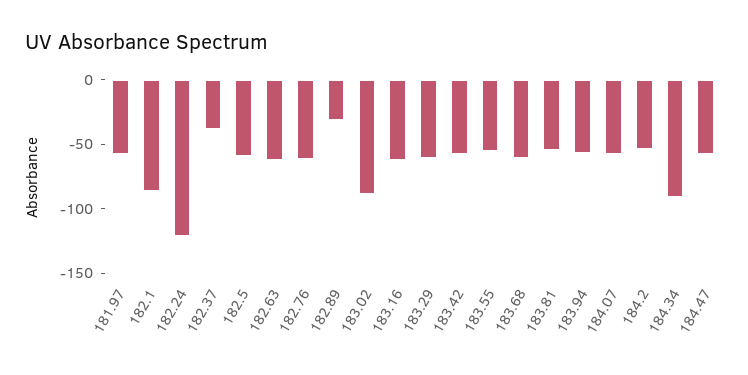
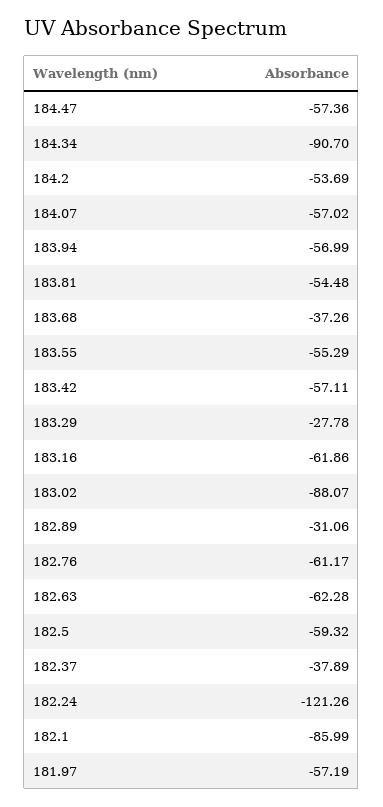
  {
    "181.97": -57.19,
    "182.1": -85.99,
    "182.24": -121.26,
    "182.37": -37.89,
    "182.5": -59.32,
    "182.63": -62.28,
    "182.76": -61.17,
    "182.89": -31.06,
    "183.02": -88.07,
    "183.16": -61.86,
-   "183.29": -60,
+   "183.29": -27.78,
    "183.42": -57.11,
    "183.55": -55.29,
-   "183.68": -60,
+   "183.68": -37.26,
    "183.81": -54.48,
    "183.94": -56.99,
    "184.07": -57.02,
    "184.2": -53.69,
    "184.34": -90.7,
    "184.47": -57.36
  }

